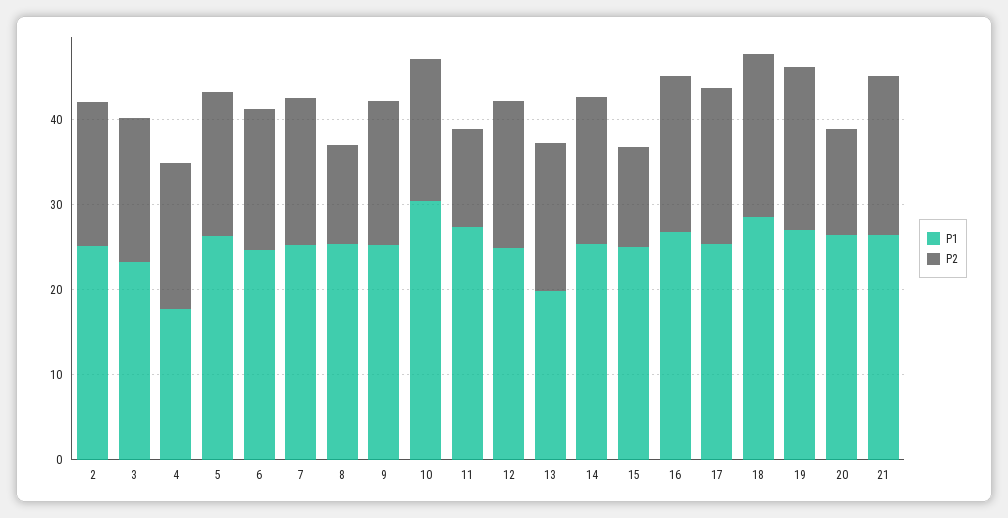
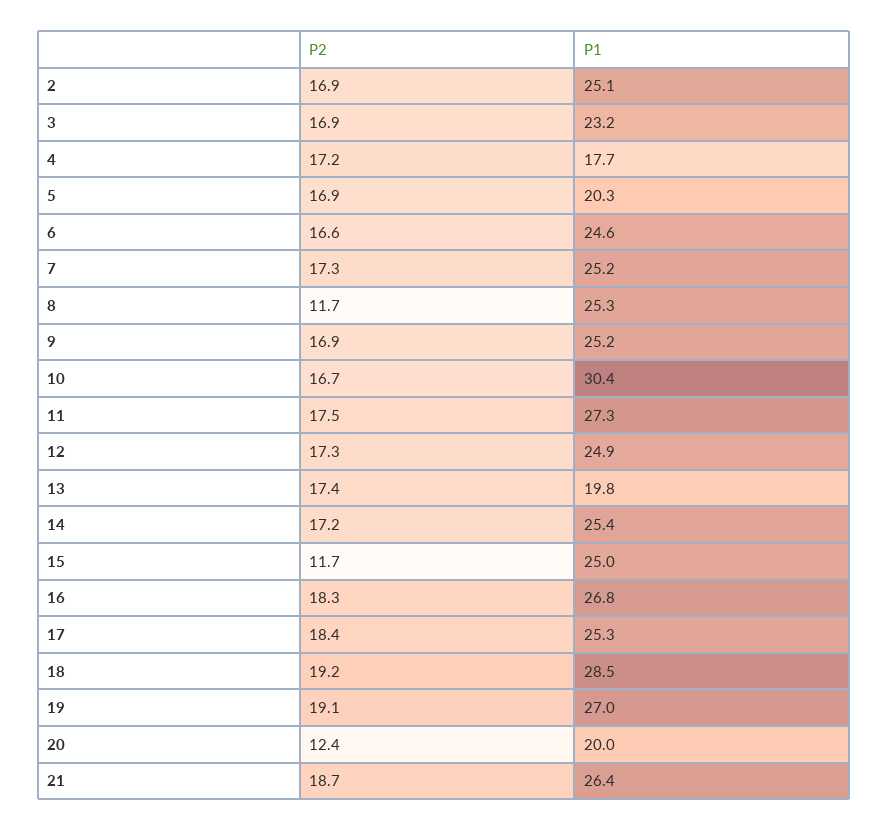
  {
    "P1": {
      "2": 25.1,
      "3": 23.2,
      "4": 17.7,
-     "5": 26,
+     "5": 20.3,
      "6": 24.6,
      "7": 25.2,
      "8": 25.3,
      "9": 25.2,
      "10": 30.4,
      "11": 27.3,
      "12": 24.9,
      "13": 19.8,
      "14": 25.4,
      "15": 25,
      "16": 26.8,
      "17": 25.3,
      "18": 28.5,
      "19": 27,
-     "20": 26,
+     "20": 20,
      "21": 26.4
    },
    "P2": {
      "2": 16.9,
      "3": 16.9,
      "4": 17.2,
      "5": 16.9,
      "6": 16.6,
      "7": 17.3,
      "8": 11.7,
      "9": 16.9,
      "10": 16.7,
-     "11": 12,
+     "11": 17.5,
      "12": 17.3,
      "13": 17.4,
      "14": 17.2,
      "15": 11.7,
      "16": 18.3,
      "17": 18.4,
      "18": 19.2,
      "19": 19.1,
      "20": 12.4,
      "21": 18.7
    }
  }

